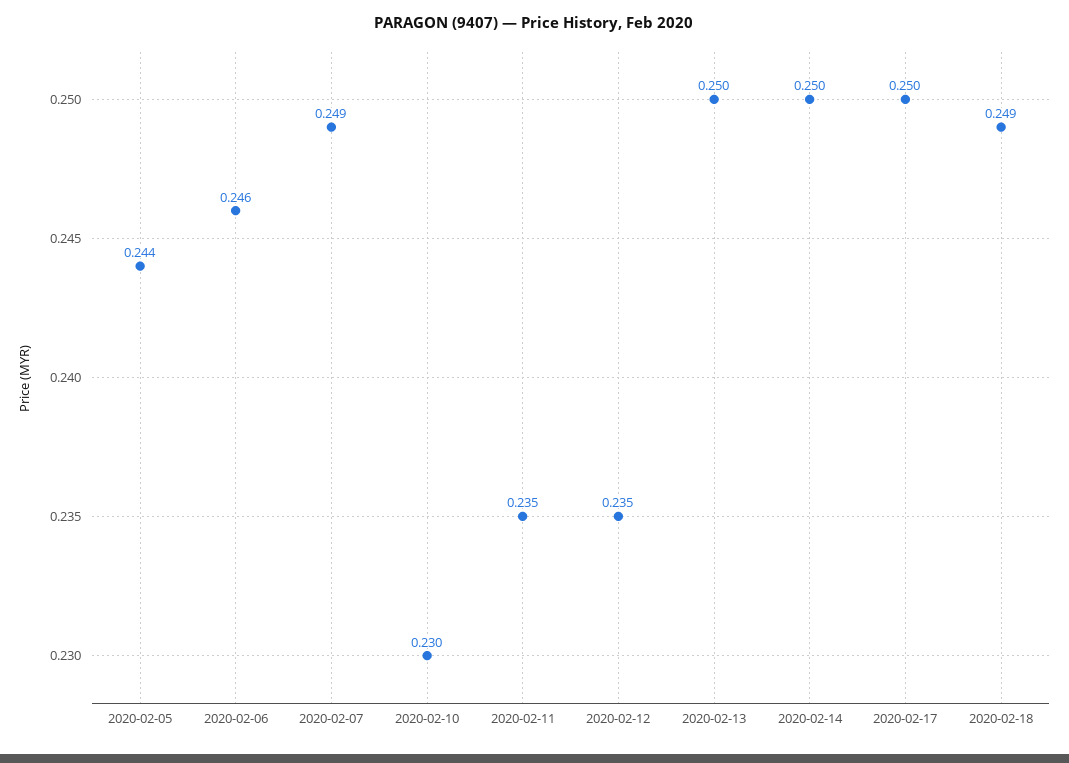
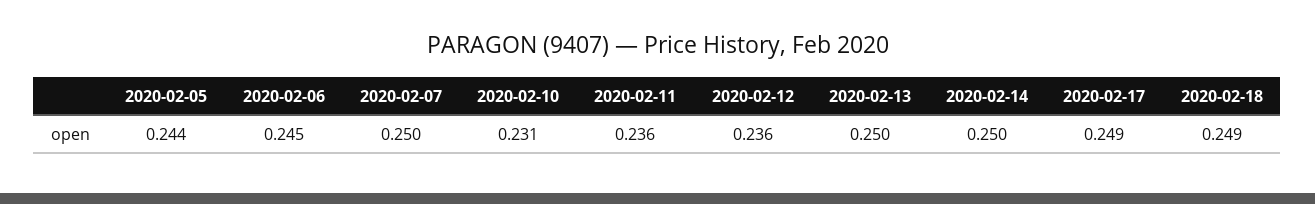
  {
    "2020-02-05": 0.244,
-   "2020-02-06": 0.246,
+   "2020-02-06": 0.245,
-   "2020-02-07": 0.249,
+   "2020-02-07": 0.25,
-   "2020-02-10": 0.23,
+   "2020-02-10": 0.231,
-   "2020-02-11": 0.235,
+   "2020-02-11": 0.236,
-   "2020-02-12": 0.235,
+   "2020-02-12": 0.236,
    "2020-02-13": 0.25,
    "2020-02-14": 0.25,
-   "2020-02-17": 0.25,
+   "2020-02-17": 0.249,
    "2020-02-18": 0.249
  }

